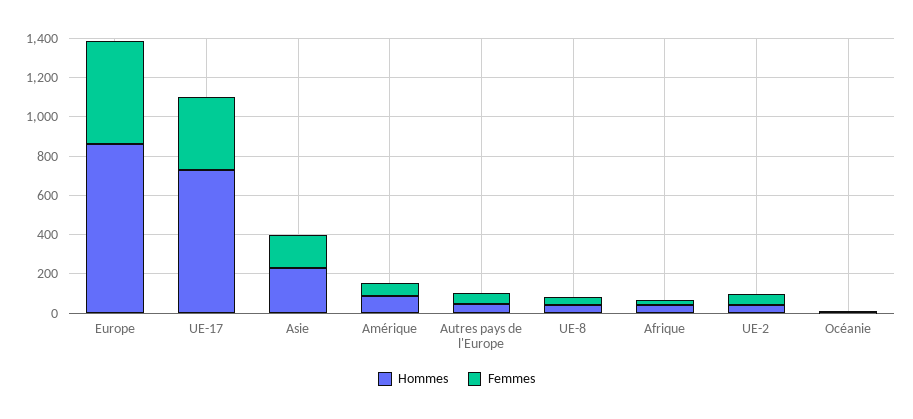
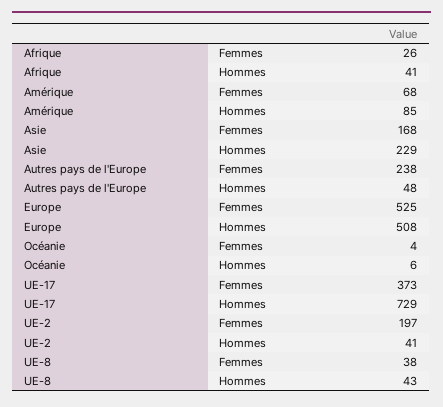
  {
    "Hommes": {
-     "Europe": 850,
+     "Europe": 508,
      "UE-17": 729,
      "Asie": 229,
      "Amérique": 85,
      "Autres pays de l'Europe": 48,
      "UE-8": 43,
      "Afrique": 41,
      "UE-2": 41,
      "Océanie": 6
    },
    "Femmes": {
      "Europe": 525,
      "UE-17": 373,
      "Asie": 168,
      "Amérique": 68,
-     "Autres pays de l'Europe": 50,
+     "Autres pays de l'Europe": 238,
      "UE-8": 38,
      "Afrique": 26,
-     "UE-2": 50,
+     "UE-2": 197,
      "Océanie": 4
    }
  }

